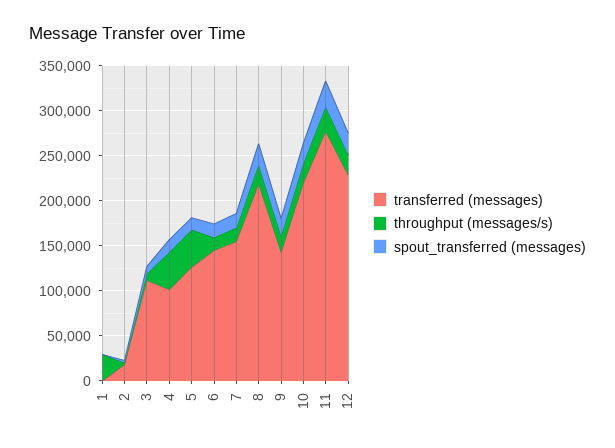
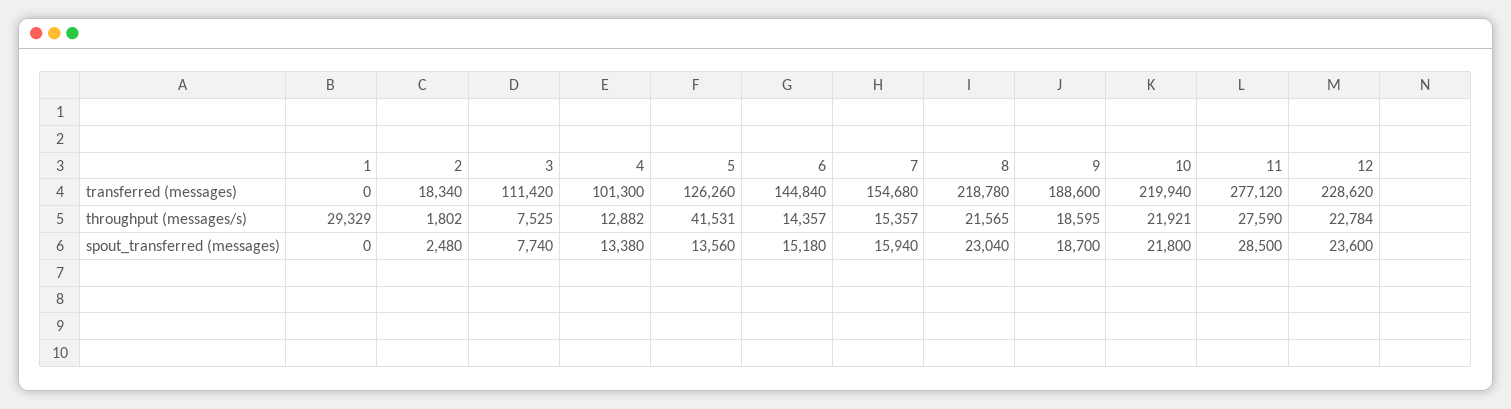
  {
    "transferred (messages)": {
      "1": 0,
      "2": 18340,
      "3": 111420,
      "4": 101300,
      "5": 126260,
      "6": 144840,
      "7": 154680,
      "8": 218780,
-     "9": 140000,
+     "9": 188600,
      "10": 219940,
      "11": 277120,
      "12": 228620
    },
    "throughput (messages/s)": {
      "1": 29329,
      "2": 1802,
      "3": 7525,
-     "4": 40000,
+     "4": 12882,
      "5": 41531,
      "6": 14357,
      "7": 15357,
      "8": 21565,
      "9": 18595,
      "10": 21921,
      "11": 27590,
      "12": 22784
    },
    "spout_transferred (messages)": {
      "1": 0,
      "2": 2480,
      "3": 7740,
      "4": 13380,
      "5": 13560,
      "6": 15180,
      "7": 15940,
      "8": 23040,
      "9": 18700,
      "10": 21800,
      "11": 28500,
      "12": 23600
    }
  }

